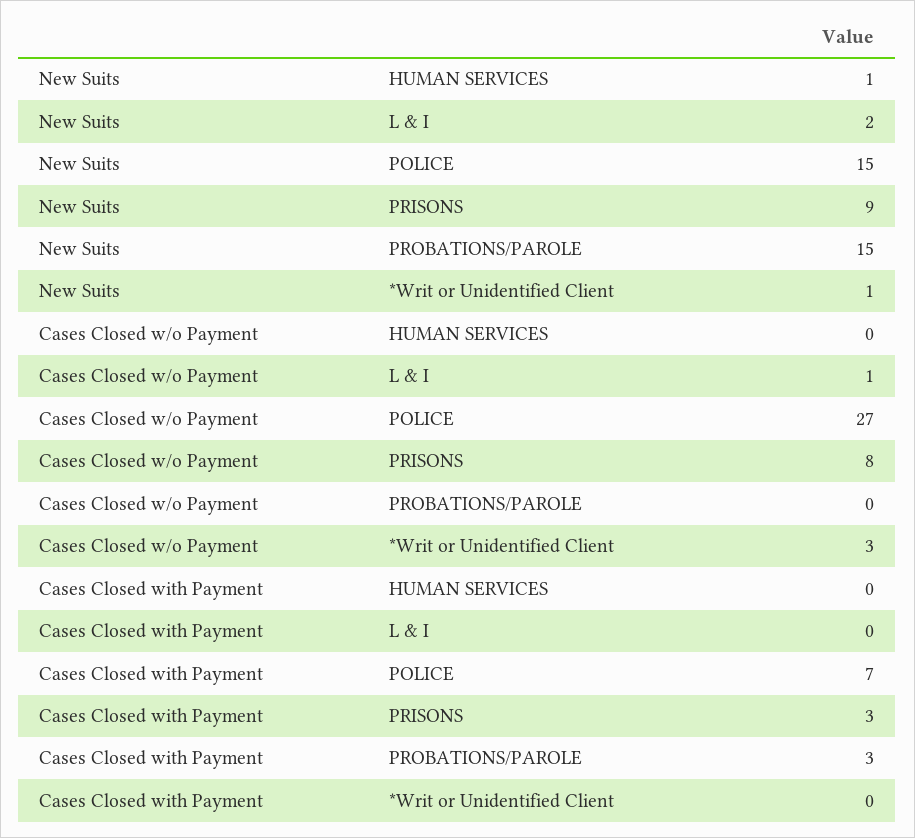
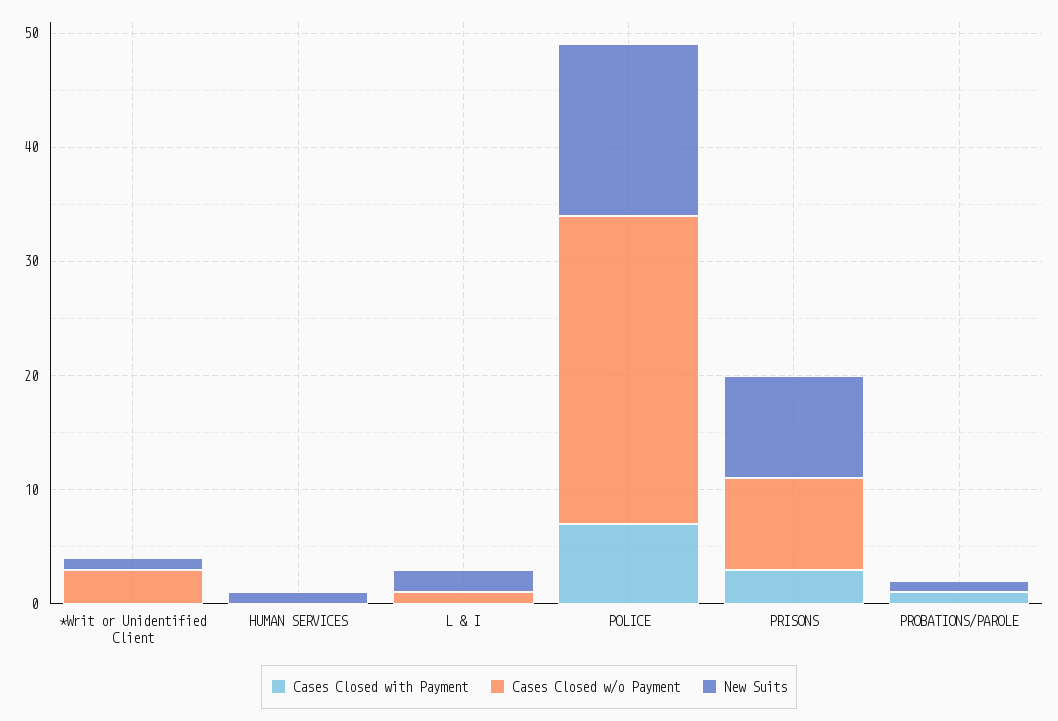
  {
    "New Suits": {
      "HUMAN SERVICES": 1,
      "L & I": 2,
      "POLICE": 15,
      "PRISONS": 9,
-     "PROBATIONS/PAROLE": 15,
+     "PROBATIONS/PAROLE": 1,
      "*Writ or Unidentified Client": 1
    },
    "Cases Closed w/o Payment": {
      "HUMAN SERVICES": 0,
      "L & I": 1,
      "POLICE": 27,
      "PRISONS": 8,
      "PROBATIONS/PAROLE": 0,
      "*Writ or Unidentified Client": 3
    },
    "Cases Closed with Payment": {
      "HUMAN SERVICES": 0,
      "L & I": 0,
      "POLICE": 7,
      "PRISONS": 3,
-     "PROBATIONS/PAROLE": 3,
+     "PROBATIONS/PAROLE": 1,
      "*Writ or Unidentified Client": 0
    }
  }

